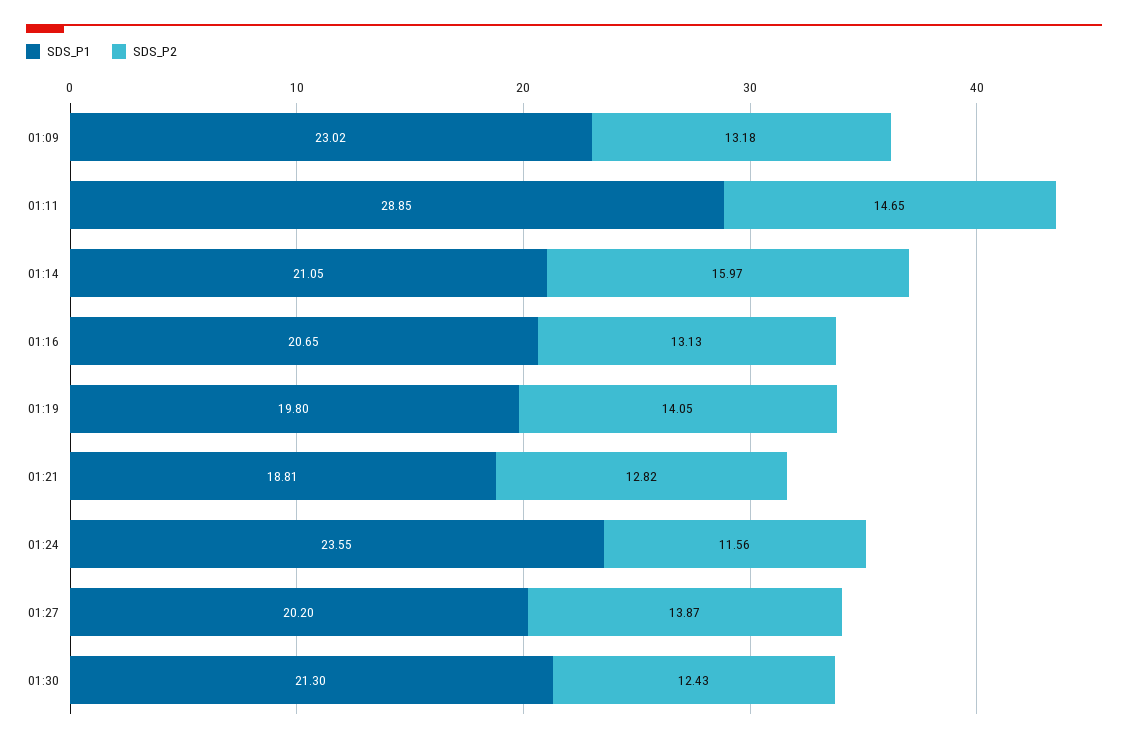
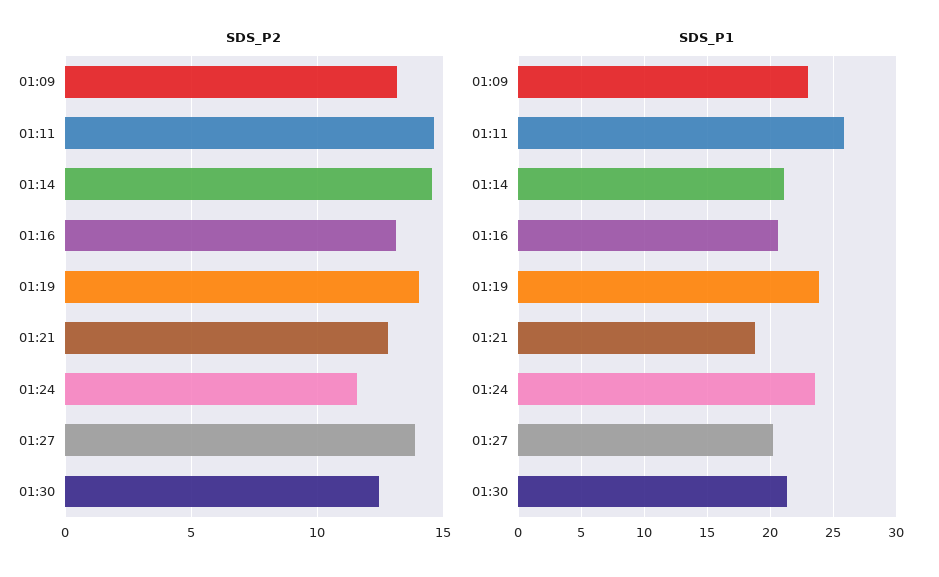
  {
    "SDS_P1": {
      "01:09": 23.02,
-     "01:11": 28.85,
+     "01:11": 26,
      "01:14": 21.05,
      "01:16": 20.65,
-     "01:19": 19.8,
+     "01:19": 24,
      "01:21": 18.81,
      "01:24": 23.55,
      "01:27": 20.2,
      "01:30": 21.3
    },
    "SDS_P2": {
      "01:09": 13.18,
      "01:11": 14.65,
-     "01:14": 15.97,
+     "01:14": 14.5,
      "01:16": 13.13,
      "01:19": 14.05,
      "01:21": 12.82,
      "01:24": 11.56,
      "01:27": 13.87,
      "01:30": 12.43
    }
  }

